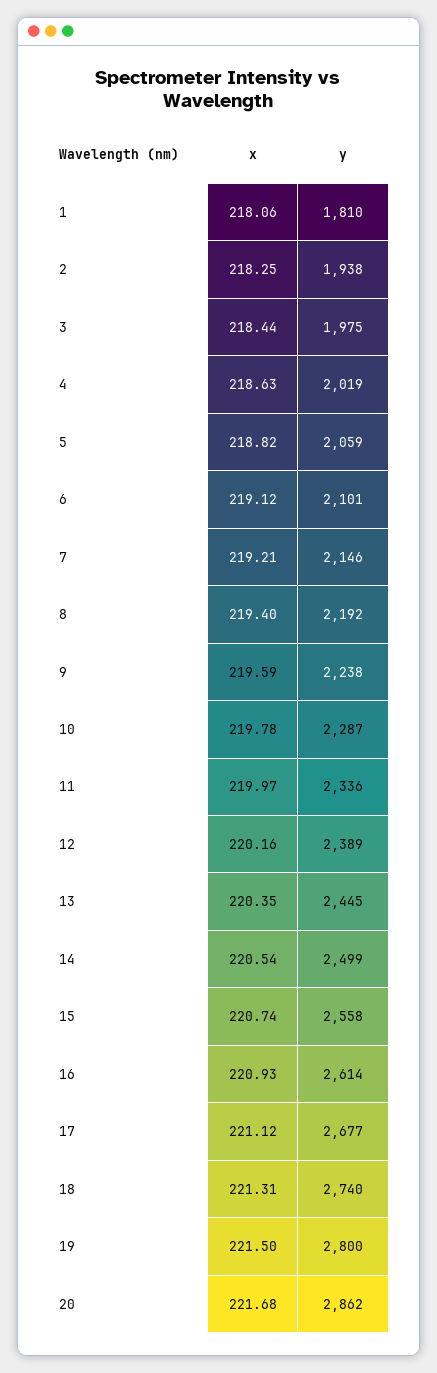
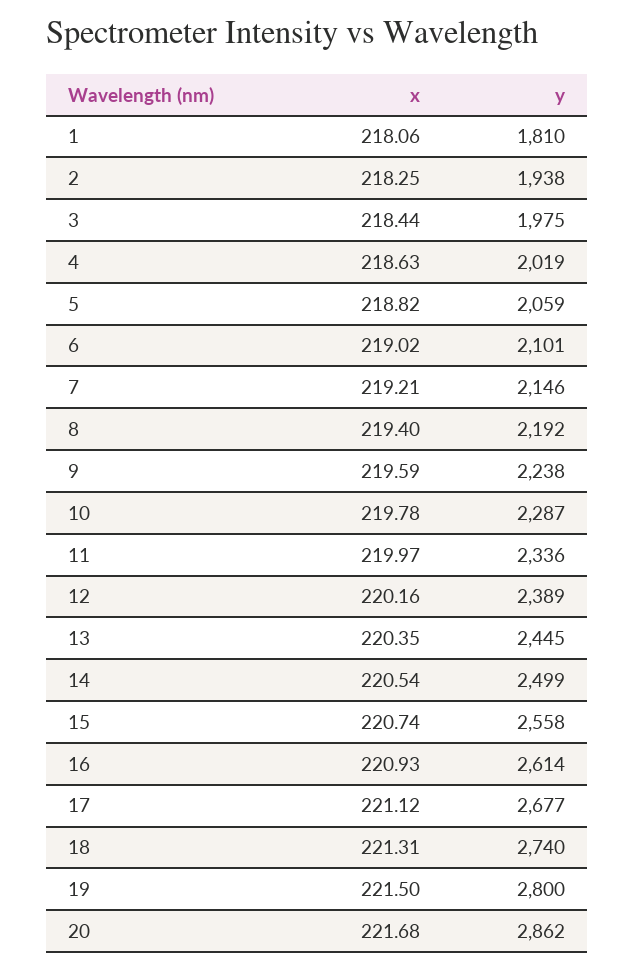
  {
    "x": {
      "1": 218.06,
      "2": 218.25,
      "3": 218.44,
      "4": 218.63,
      "5": 218.82,
-     "6": 219.12,
+     "6": 219.02,
      "7": 219.21,
      "8": 219.4,
      "9": 219.59,
      "10": 219.78,
      "11": 219.97,
      "12": 220.16,
      "13": 220.35,
      "14": 220.54,
      "15": 220.74,
      "16": 220.93,
      "17": 221.12,
      "18": 221.31,
      "19": 221.5,
      "20": 221.68
    },
    "y": {
      "1": 1810,
      "2": 1938,
      "3": 1975,
      "4": 2019,
      "5": 2059,
      "6": 2101,
      "7": 2146,
      "8": 2192,
      "9": 2238,
      "10": 2287,
      "11": 2336,
      "12": 2389,
      "13": 2445,
      "14": 2499,
      "15": 2558,
      "16": 2614,
      "17": 2677,
      "18": 2740,
      "19": 2800,
      "20": 2862
    }
  }

